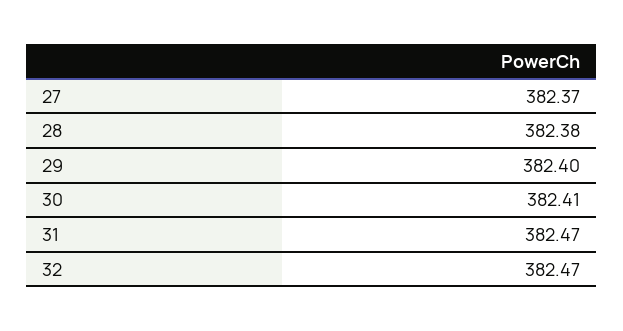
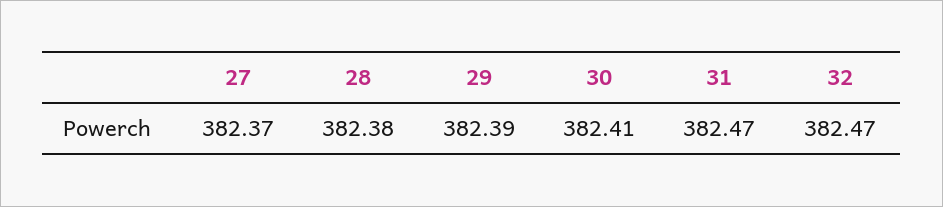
  {
    "27": 382.37,
    "28": 382.38,
-   "29": 382.4,
+   "29": 382.39,
    "30": 382.41,
    "31": 382.47,
    "32": 382.47
  }

